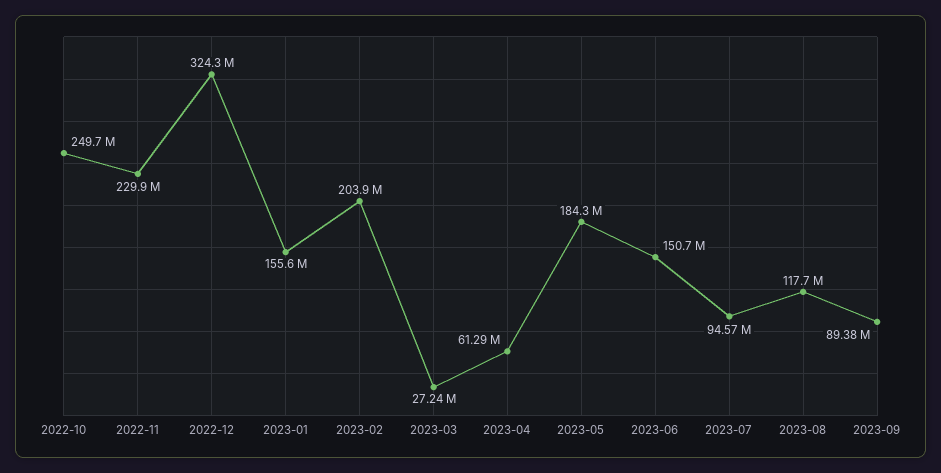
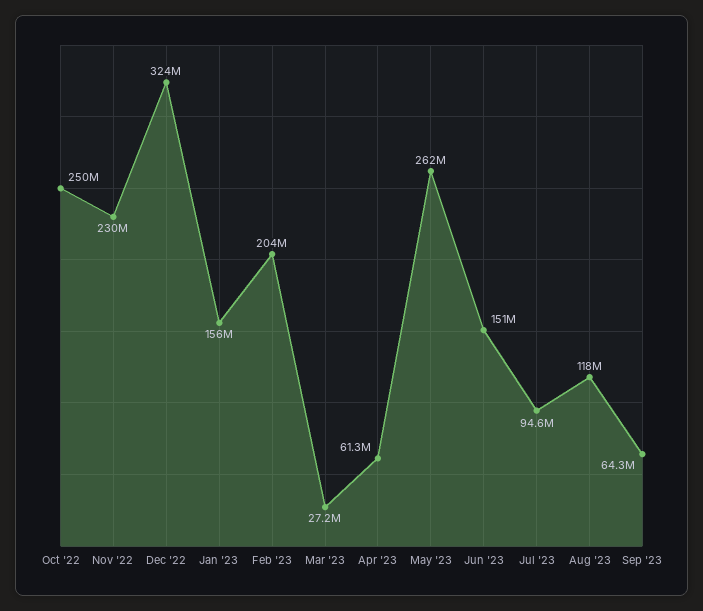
  {
    "2022-10": 249700000,
    "2022-11": 229900000,
    "2022-12": 324300000,
    "2023-01": 155600000,
    "2023-02": 203900000,
    "2023-03": 27240000,
    "2023-04": 61290000,
-   "2023-05": 184300000,
+   "2023-05": 262000000,
    "2023-06": 150700000,
    "2023-07": 94570000,
    "2023-08": 117700000,
-   "2023-09": 89380000
+   "2023-09": 64300000
  }

